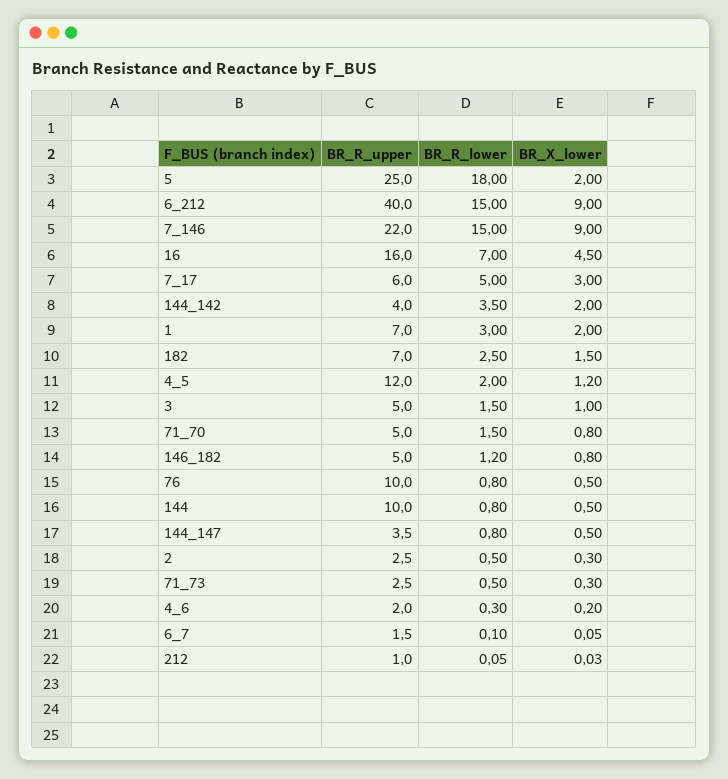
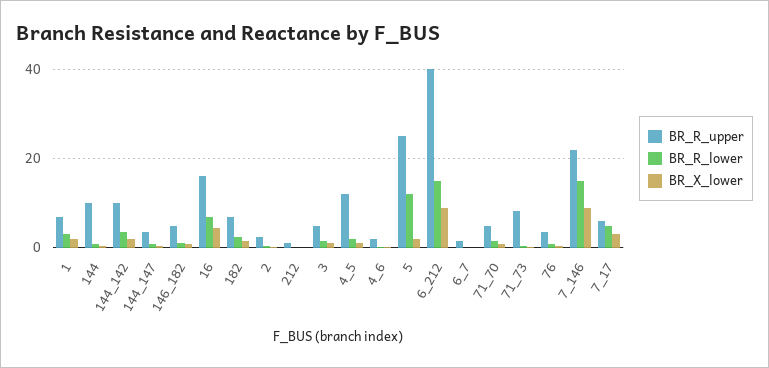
  {
    "BR_R_upper": {
      "5": 25,
      "6_212": 40,
      "7_146": 22,
      "16": 16,
      "7_17": 6,
-     "144_142": 4,
+     "144_142": 10,
      "1": 7,
      "182": 7,
      "4_5": 12,
      "3": 5,
      "71_70": 5,
      "146_182": 5,
-     "76": 10,
+     "76": 4,
      "144": 10,
      "144_147": 3.5,
      "2": 2.5,
-     "71_73": 2.5,
+     "71_73": 8,
      "4_6": 2,
      "6_7": 1.5,
      "212": 1
    },
    "BR_R_lower": {
-     "5": 18,
+     "5": 12,
      "6_212": 15,
      "7_146": 15,
      "16": 7,
      "7_17": 5,
      "144_142": 3.5,
      "1": 3,
      "182": 2.5,
      "4_5": 2,
      "3": 1.5,
      "71_70": 1.5,
      "146_182": 1.2,
      "76": 0.8,
      "144": 0.8,
      "144_147": 0.8,
      "2": 0.5,
      "71_73": 0.5,
      "4_6": 0.3,
      "6_7": 0.1,
      "212": 0.05
    },
    "BR_X_lower": {
      "5": 2,
      "6_212": 9,
      "7_146": 9,
      "16": 4.5,
      "7_17": 3,
      "144_142": 2,
      "1": 2,
      "182": 1.5,
      "4_5": 1.2,
      "3": 1,
      "71_70": 0.8,
      "146_182": 0.8,
      "76": 0.5,
      "144": 0.5,
      "144_147": 0.5,
      "2": 0.3,
      "71_73": 0.3,
      "4_6": 0.2,
      "6_7": 0.05,
      "212": 0.03
    }
  }

